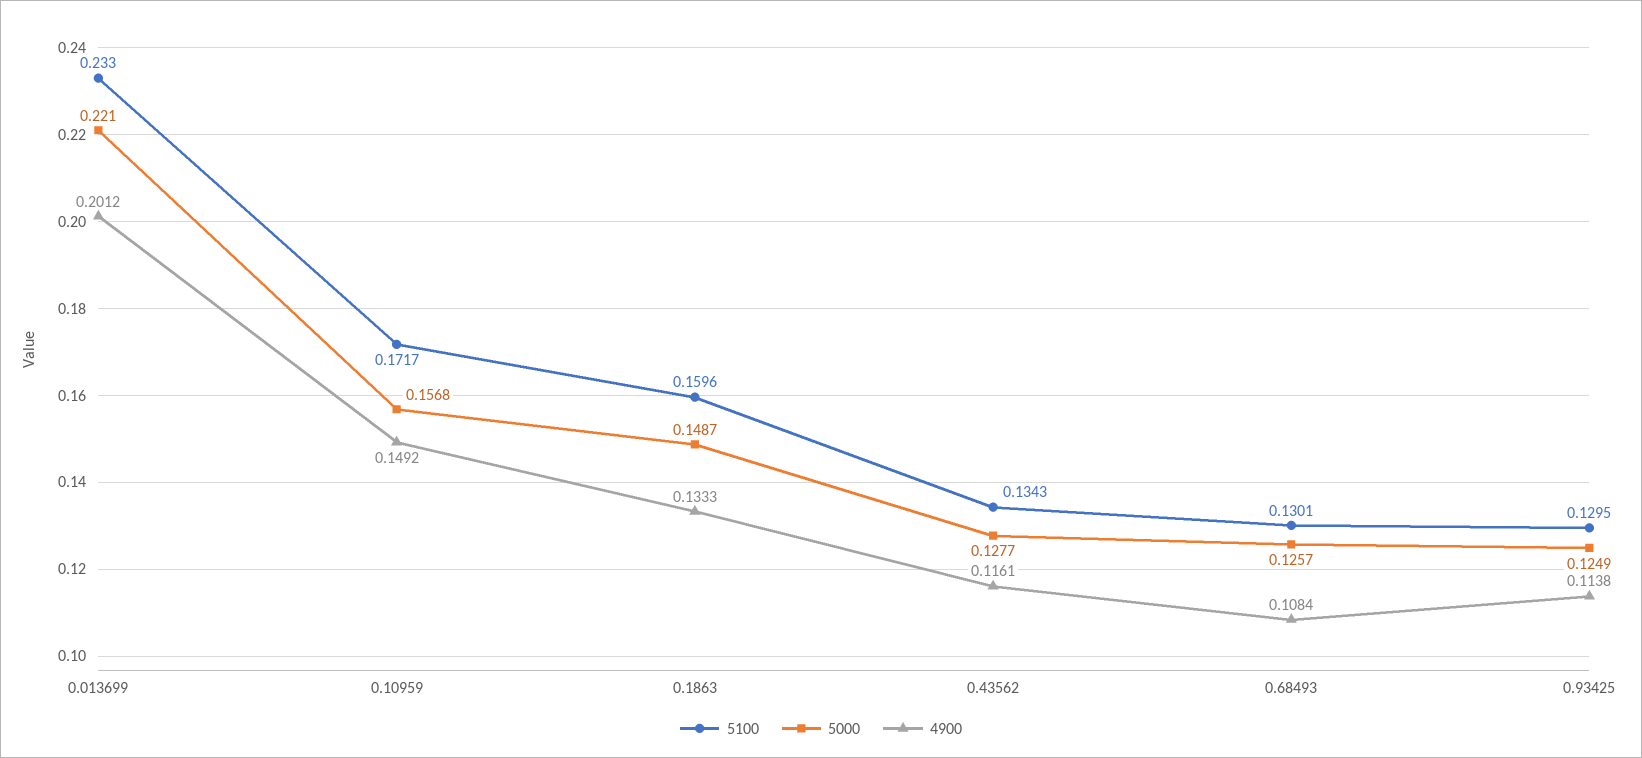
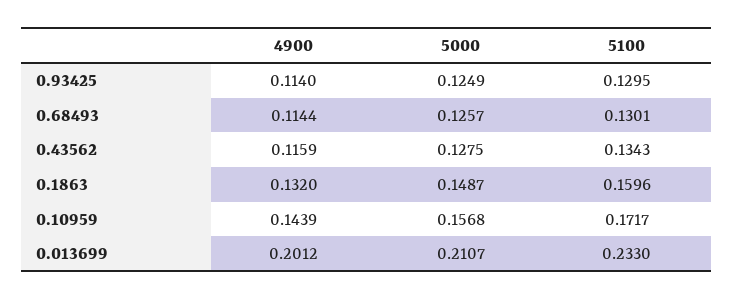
  {
    "5100": {
      "0.013699": 0.233,
      "0.10959": 0.1717,
      "0.1863": 0.1596,
      "0.43562": 0.1343,
      "0.68493": 0.1301,
      "0.93425": 0.1295
    },
    "5000": {
-     "0.013699": 0.221,
+     "0.013699": 0.2107,
      "0.10959": 0.1568,
      "0.1863": 0.1487,
-     "0.43562": 0.1277,
+     "0.43562": 0.1275,
      "0.68493": 0.1257,
      "0.93425": 0.1249
    },
    "4900": {
      "0.013699": 0.2012,
-     "0.10959": 0.1492,
+     "0.10959": 0.1439,
-     "0.1863": 0.1333,
+     "0.1863": 0.132,
-     "0.43562": 0.1161,
+     "0.43562": 0.1159,
-     "0.68493": 0.1084,
+     "0.68493": 0.1144,
-     "0.93425": 0.1138
+     "0.93425": 0.114
    }
  }

